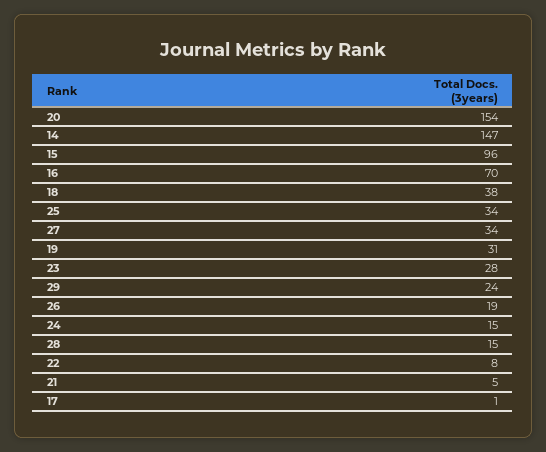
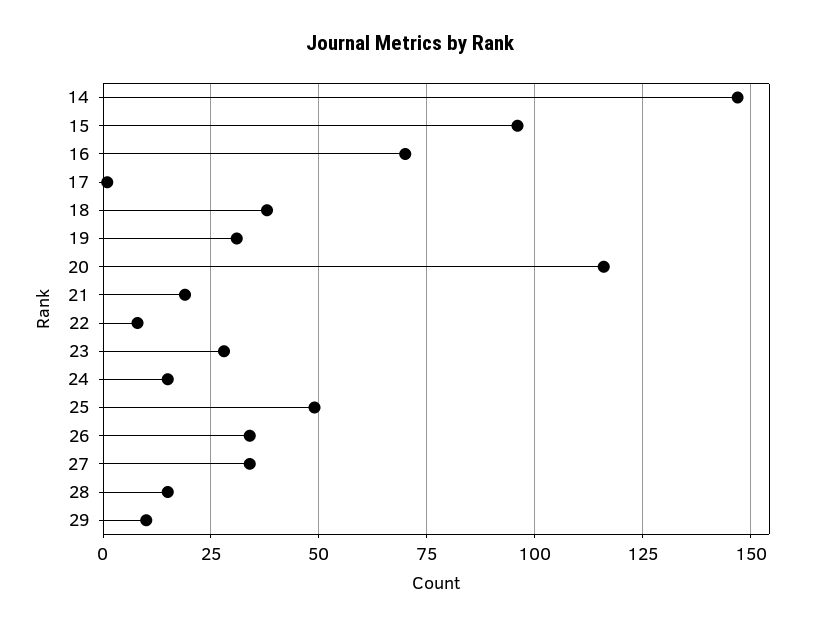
  {
-   "20": 154,
+   "20": 115,
    "14": 147,
    "15": 96,
    "16": 70,
    "18": 38,
-   "25": 34,
+   "25": 50,
    "27": 34,
    "19": 31,
    "23": 28,
-   "29": 24,
+   "29": 10,
-   "26": 19,
+   "26": 35,
    "24": 15,
    "28": 15,
    "22": 8,
-   "21": 5,
+   "21": 20,
    "17": 1
  }

